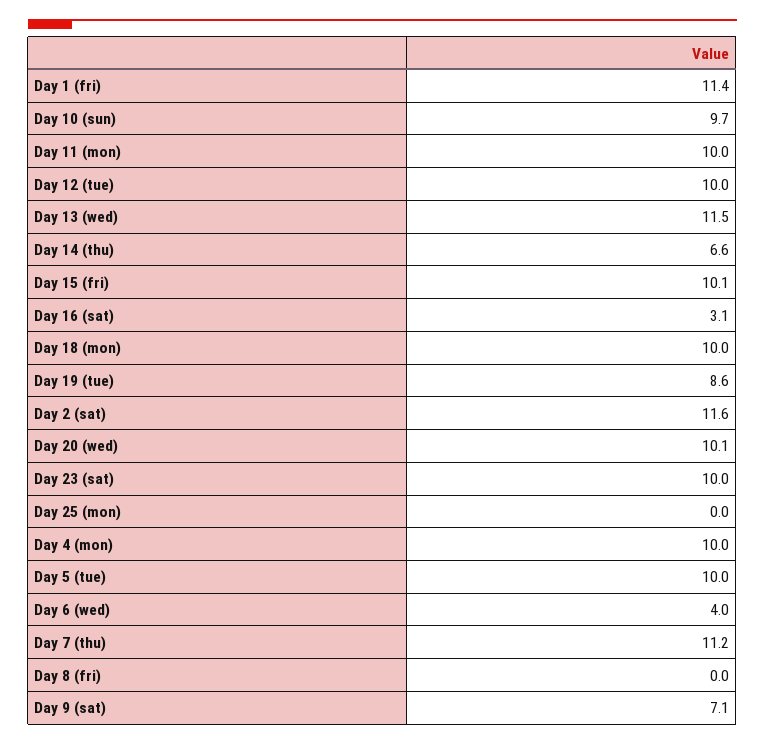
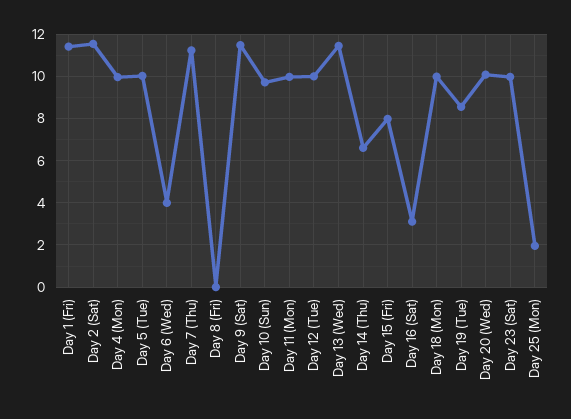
  {
    "Day 1 (fri)": 11.4,
    "Day 10 (sun)": 9.7,
    "Day 11 (mon)": 10,
    "Day 12 (tue)": 10,
    "Day 13 (wed)": 11.5,
    "Day 14 (thu)": 6.6,
-   "Day 15 (fri)": 10.1,
+   "Day 15 (fri)": 8,
    "Day 16 (sat)": 3.1,
    "Day 18 (mon)": 10,
    "Day 19 (tue)": 8.6,
    "Day 2 (sat)": 11.6,
    "Day 20 (wed)": 10.1,
    "Day 23 (sat)": 10,
-   "Day 25 (mon)": 0,
+   "Day 25 (mon)": 2,
    "Day 4 (mon)": 10,
    "Day 5 (tue)": 10,
    "Day 6 (wed)": 4,
    "Day 7 (thu)": 11.2,
    "Day 8 (fri)": 0,
-   "Day 9 (sat)": 7.1
+   "Day 9 (sat)": 11.5
  }

